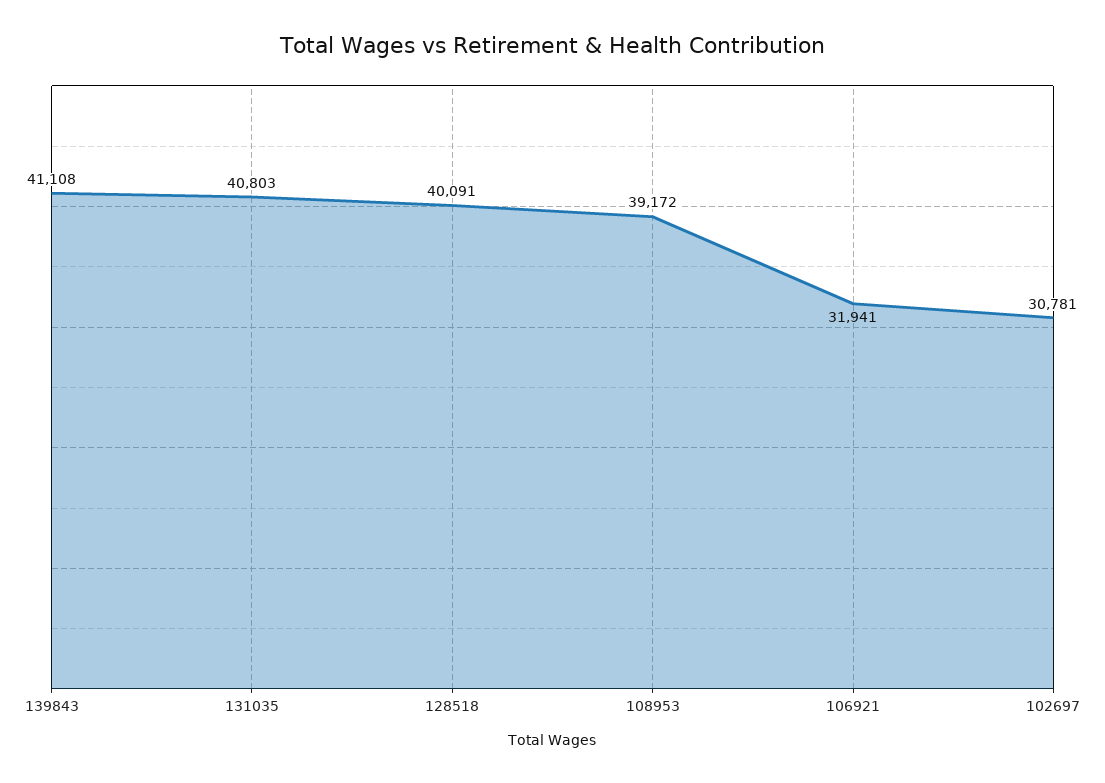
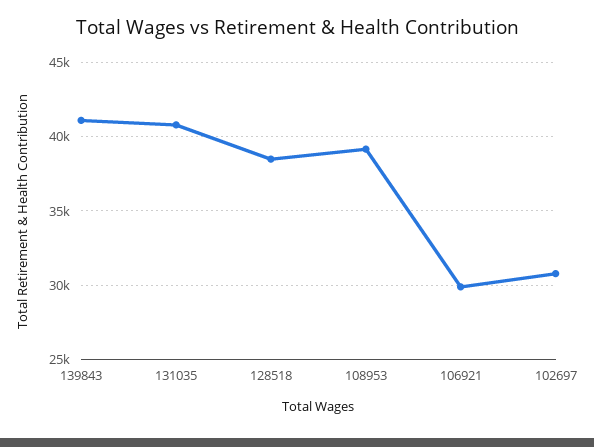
  {
    "139843": 41108,
    "131035": 40803,
-   "128518": 40091,
+   "128518": 38500,
    "108953": 39172,
-   "106921": 31941,
+   "106921": 30000,
    "102697": 30781
  }

